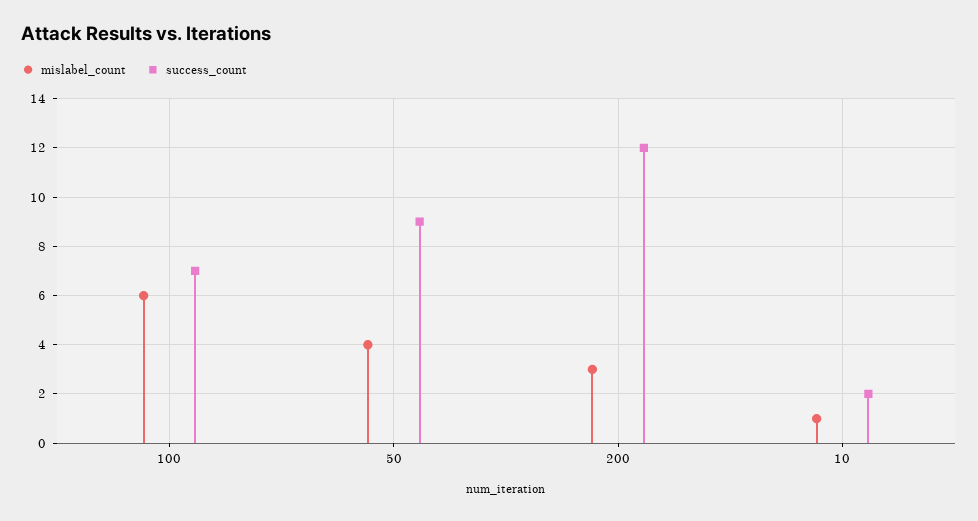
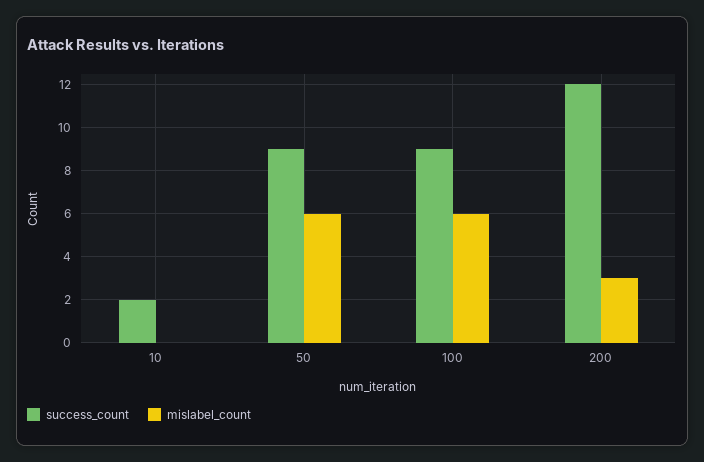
  {
    "mislabel_count": {
      "100": 6,
-     "50": 4,
+     "50": 6,
      "200": 3,
-     "10": 1
+     "10": 0
    },
    "success_count": {
-     "100": 7,
+     "100": 9,
      "50": 9,
      "200": 12,
      "10": 2
    }
  }

